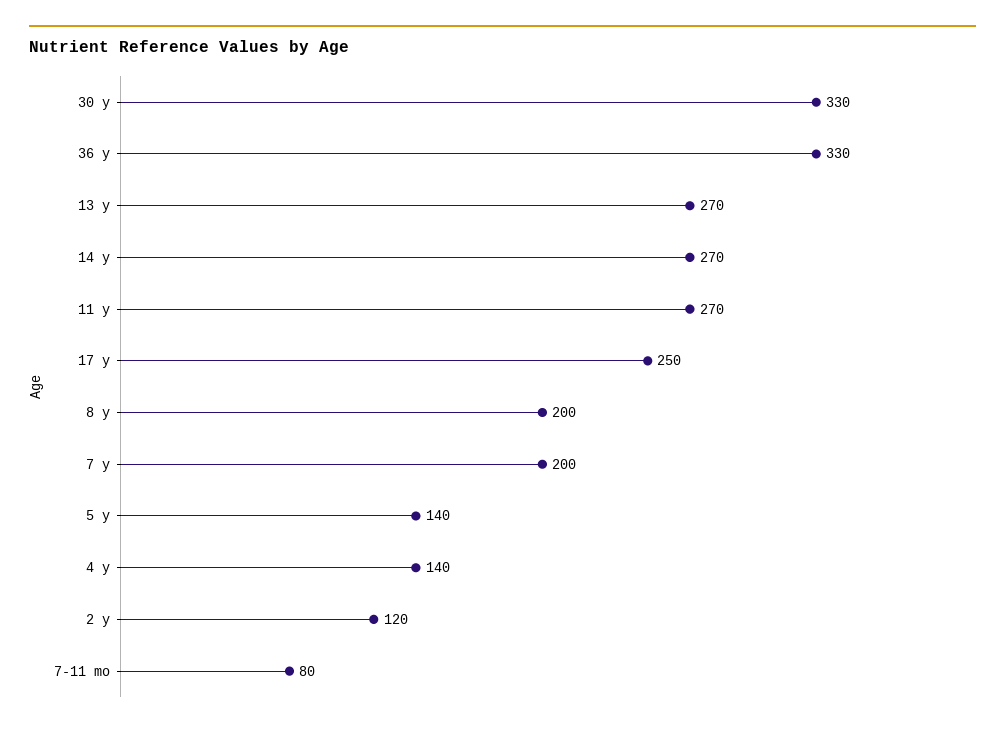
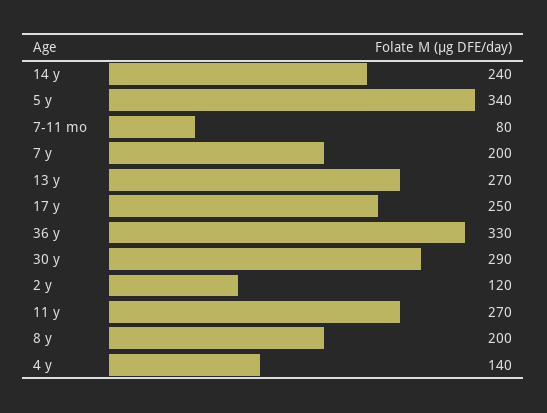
  {
-   "30 y": 330,
+   "30 y": 290,
    "36 y": 330,
    "13 y": 270,
-   "14 y": 270,
+   "14 y": 240,
    "11 y": 270,
    "17 y": 250,
    "8 y": 200,
    "7 y": 200,
-   "5 y": 140,
+   "5 y": 340,
    "4 y": 140,
    "2 y": 120,
    "7-11 mo": 80
  }

